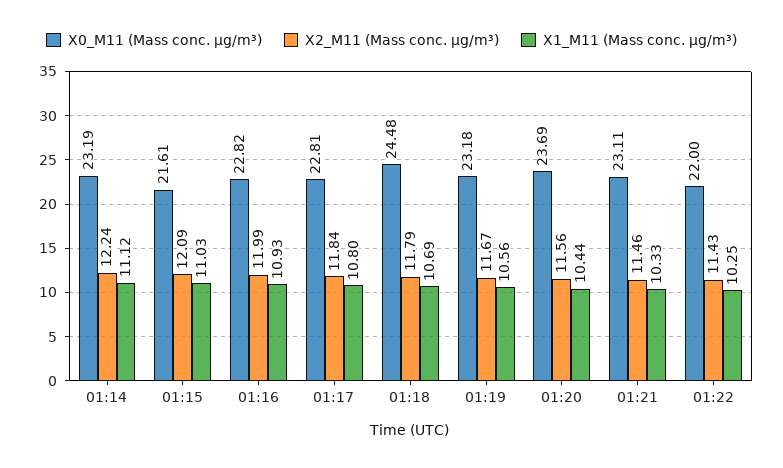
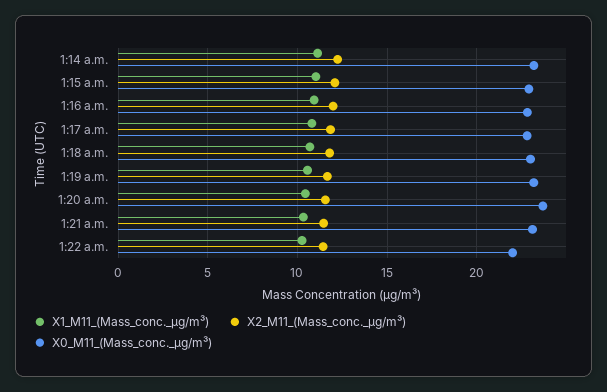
  {
    "X0_M11 (Mass conc. μg/m³)": {
      "01:14": 23.19,
-     "01:15": 21.61,
+     "01:15": 23,
      "01:16": 22.82,
      "01:17": 22.81,
-     "01:18": 24.48,
+     "01:18": 23,
      "01:19": 23.18,
      "01:20": 23.69,
      "01:21": 23.11,
      "01:22": 22
    },
    "X2_M11 (Mass conc. μg/m³)": {
      "01:14": 12.24,
      "01:15": 12.09,
      "01:16": 11.99,
      "01:17": 11.84,
      "01:18": 11.79,
      "01:19": 11.67,
      "01:20": 11.56,
      "01:21": 11.46,
      "01:22": 11.43
    },
    "X1_M11 (Mass conc. μg/m³)": {
      "01:14": 11.12,
      "01:15": 11.03,
      "01:16": 10.93,
      "01:17": 10.8,
      "01:18": 10.69,
      "01:19": 10.56,
      "01:20": 10.44,
      "01:21": 10.33,
      "01:22": 10.25
    }
  }

